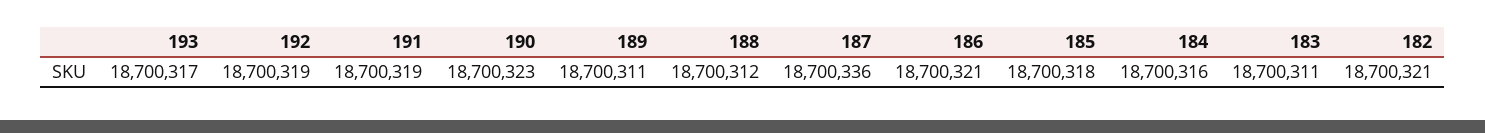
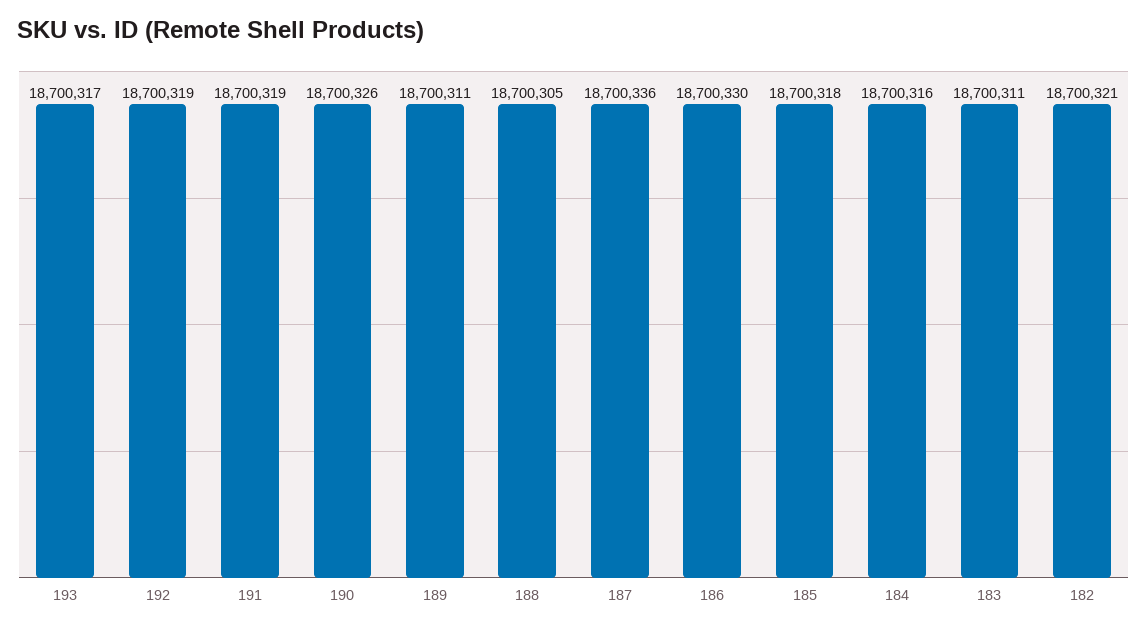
  {
    "193": 18700317,
    "192": 18700319,
    "191": 18700319,
-   "190": 18700323,
+   "190": 18700326,
    "189": 18700311,
-   "188": 18700312,
+   "188": 18700305,
    "187": 18700336,
-   "186": 18700321,
+   "186": 18700330,
    "185": 18700318,
    "184": 18700316,
    "183": 18700311,
    "182": 18700321
  }

